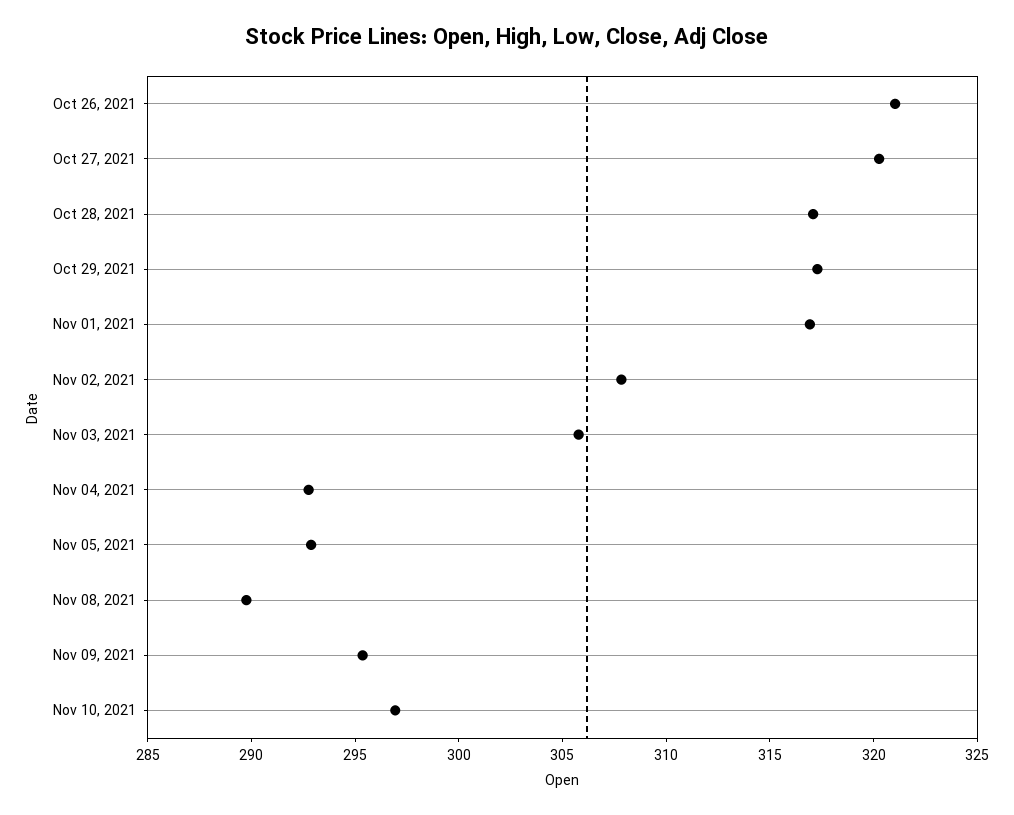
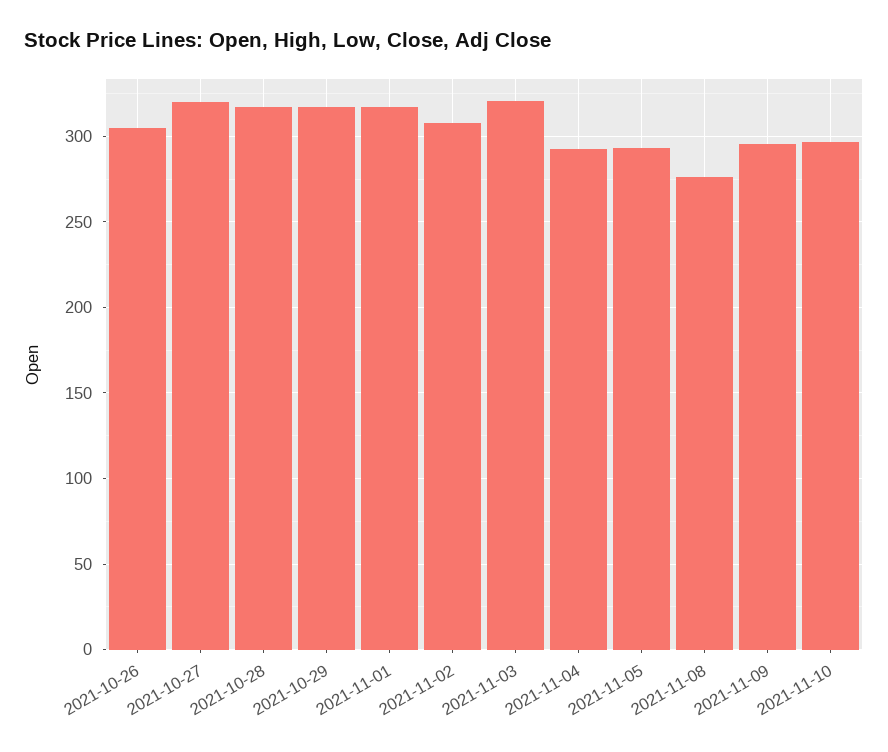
  {
-   "Oct 26, 2021": 321,
+   "Oct 26, 2021": 305,
    "Oct 27, 2021": 320,
    "Oct 28, 2021": 317,
    "Oct 29, 2021": 317,
    "Nov 01, 2021": 317,
    "Nov 02, 2021": 308,
-   "Nov 03, 2021": 306,
+   "Nov 03, 2021": 320,
    "Nov 04, 2021": 293,
    "Nov 05, 2021": 293,
-   "Nov 08, 2021": 290,
+   "Nov 08, 2021": 275,
    "Nov 09, 2021": 295,
    "Nov 10, 2021": 297
  }

